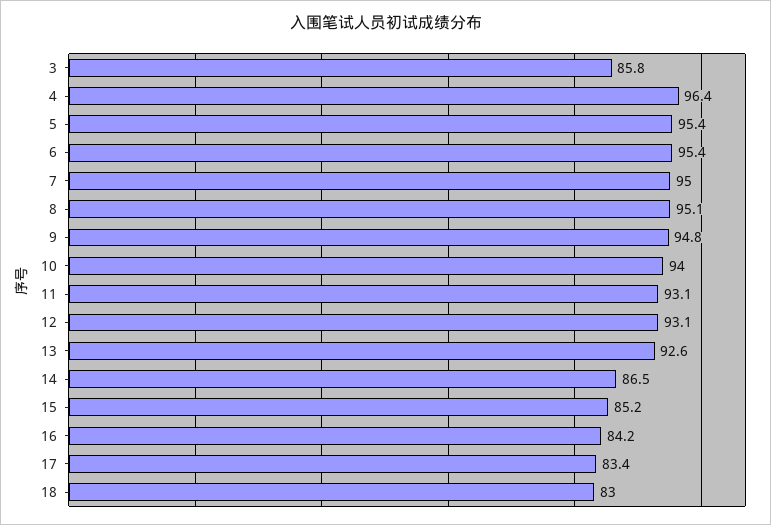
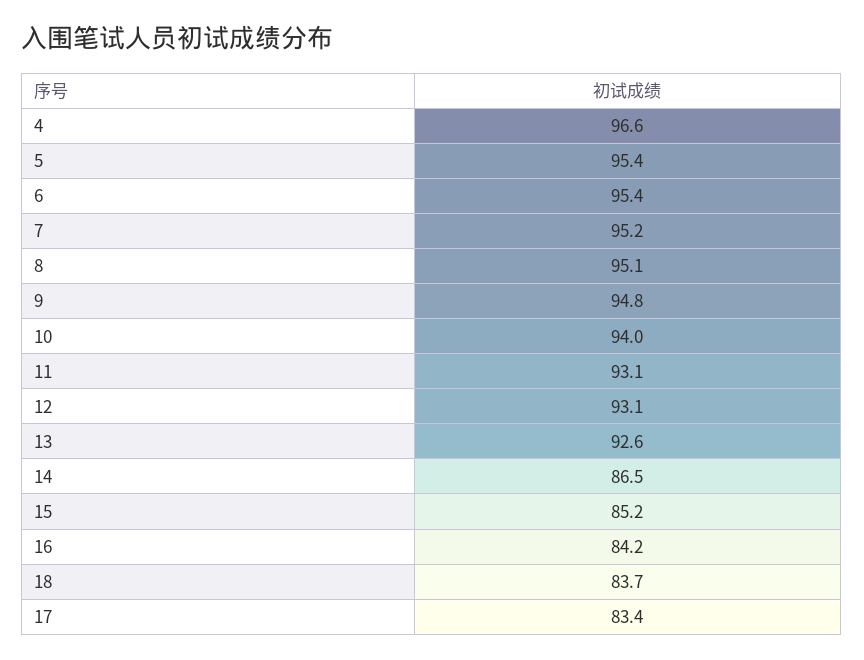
  {
-   "3": 85.8,
-   "4": 96.4,
+   "4": 96.6,
    "5": 95.4,
    "6": 95.4,
-   "7": 95,
+   "7": 95.2,
    "8": 95.1,
    "9": 94.8,
    "10": 94,
    "11": 93.1,
    "12": 93.1,
    "13": 92.6,
    "14": 86.5,
    "15": 85.2,
    "16": 84.2,
    "17": 83.4,
-   "18": 83
+   "18": 83.7
  }

